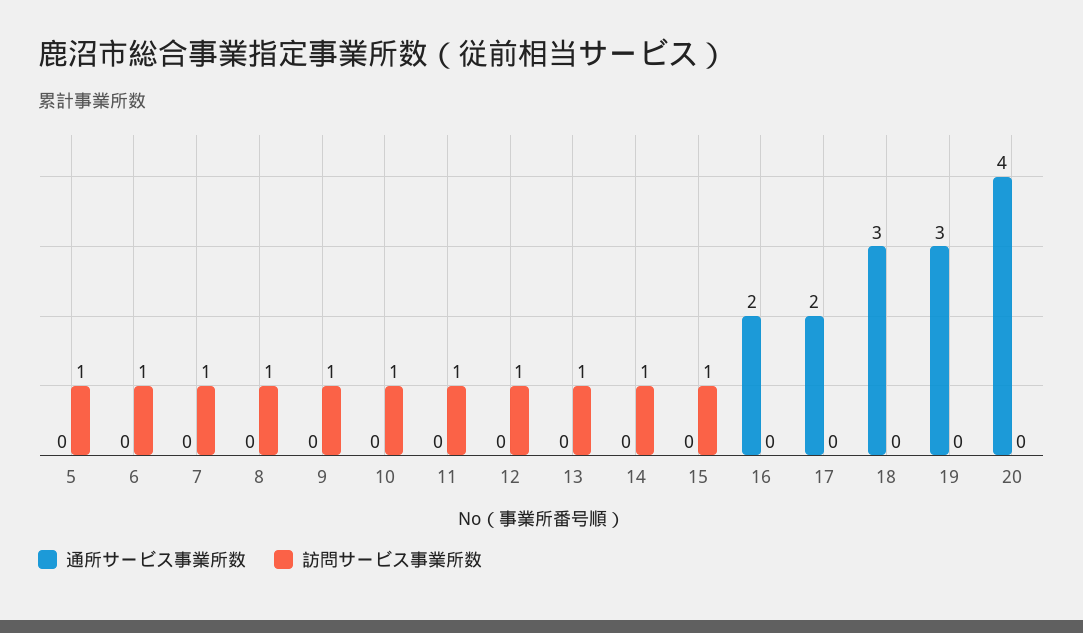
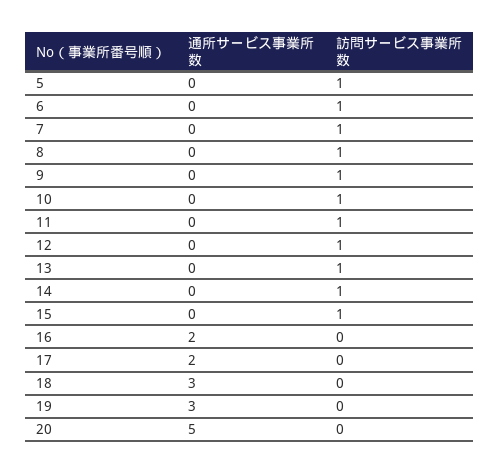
  {
    "通所サービス事業所数": {
      "5": 0,
      "6": 0,
      "7": 0,
      "8": 0,
      "9": 0,
      "10": 0,
      "11": 0,
      "12": 0,
      "13": 0,
      "14": 0,
      "15": 0,
      "16": 2,
      "17": 2,
      "18": 3,
      "19": 3,
-     "20": 4
+     "20": 5
    },
    "訪問サービス事業所数": {
      "5": 1,
      "6": 1,
      "7": 1,
      "8": 1,
      "9": 1,
      "10": 1,
      "11": 1,
      "12": 1,
      "13": 1,
      "14": 1,
      "15": 1,
      "16": 0,
      "17": 0,
      "18": 0,
      "19": 0,
      "20": 0
    }
  }

